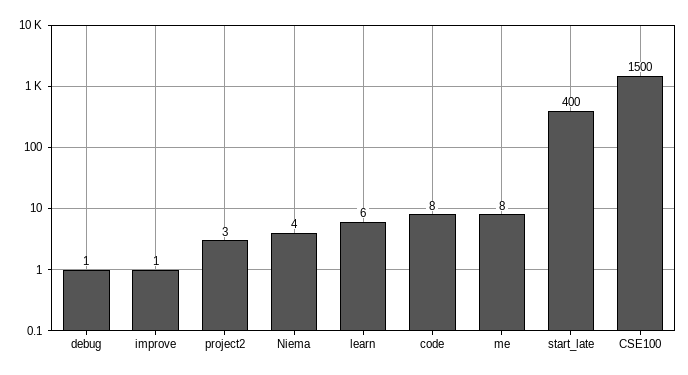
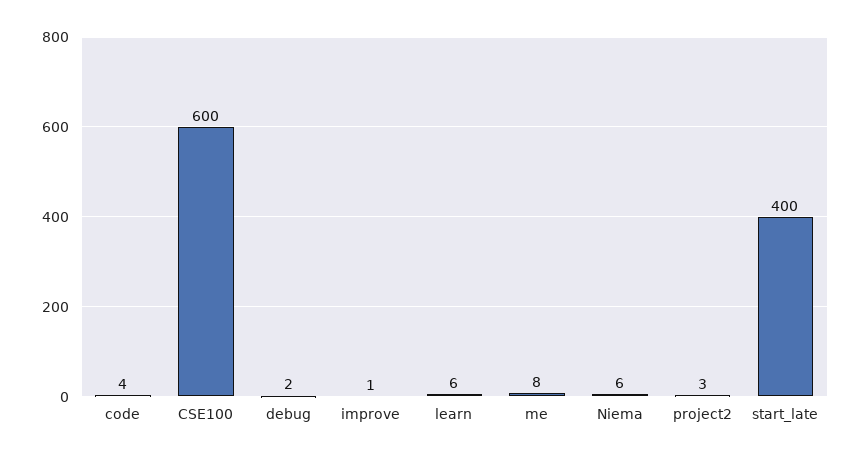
  {
-   "debug": 1,
+   "debug": 2,
    "improve": 1,
    "project2": 3,
-   "Niema": 4,
+   "Niema": 6,
    "learn": 6,
-   "code": 8,
+   "code": 4,
    "me": 8,
    "start_late": 400,
-   "CSE100": 1500
+   "CSE100": 600
  }

